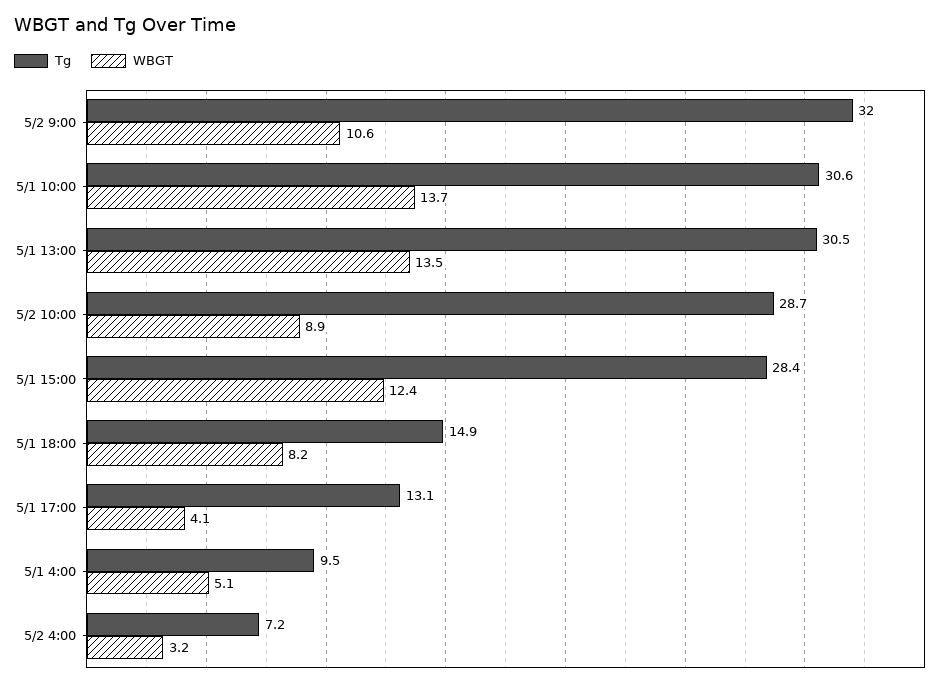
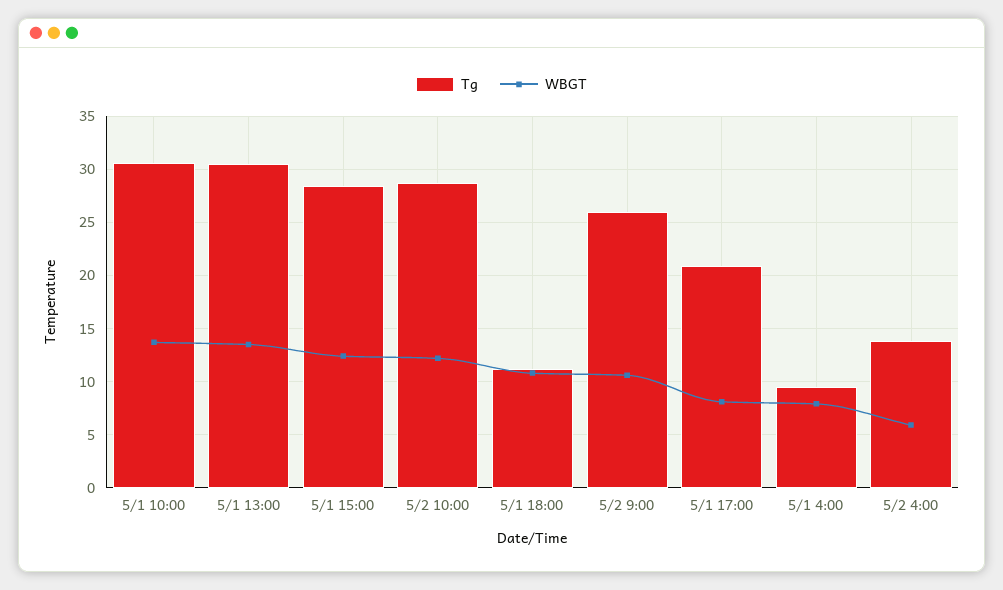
  {
    "Tg": {
-     "5/2 9:00": 32,
+     "5/2 9:00": 26,
      "5/1 10:00": 30.6,
      "5/1 13:00": 30.5,
      "5/2 10:00": 28.7,
      "5/1 15:00": 28.4,
-     "5/1 18:00": 14.9,
+     "5/1 18:00": 11,
-     "5/1 17:00": 13.1,
+     "5/1 17:00": 21,
      "5/1 4:00": 9.5,
-     "5/2 4:00": 7.2
+     "5/2 4:00": 14
    },
    "WBGT": {
      "5/2 9:00": 10.6,
      "5/1 10:00": 13.7,
      "5/1 13:00": 13.5,
-     "5/2 10:00": 8.9,
+     "5/2 10:00": 12,
      "5/1 15:00": 12.4,
-     "5/1 18:00": 8.2,
+     "5/1 18:00": 11,
-     "5/1 17:00": 4.1,
+     "5/1 17:00": 8,
-     "5/1 4:00": 5.1,
+     "5/1 4:00": 8,
-     "5/2 4:00": 3.2
+     "5/2 4:00": 6
    }
  }

